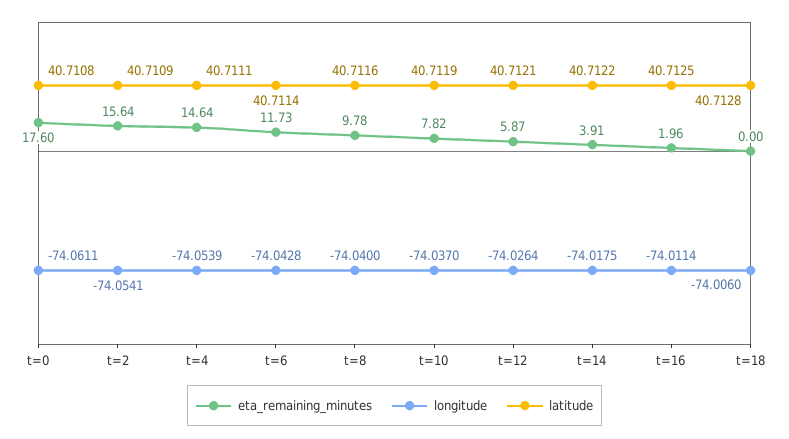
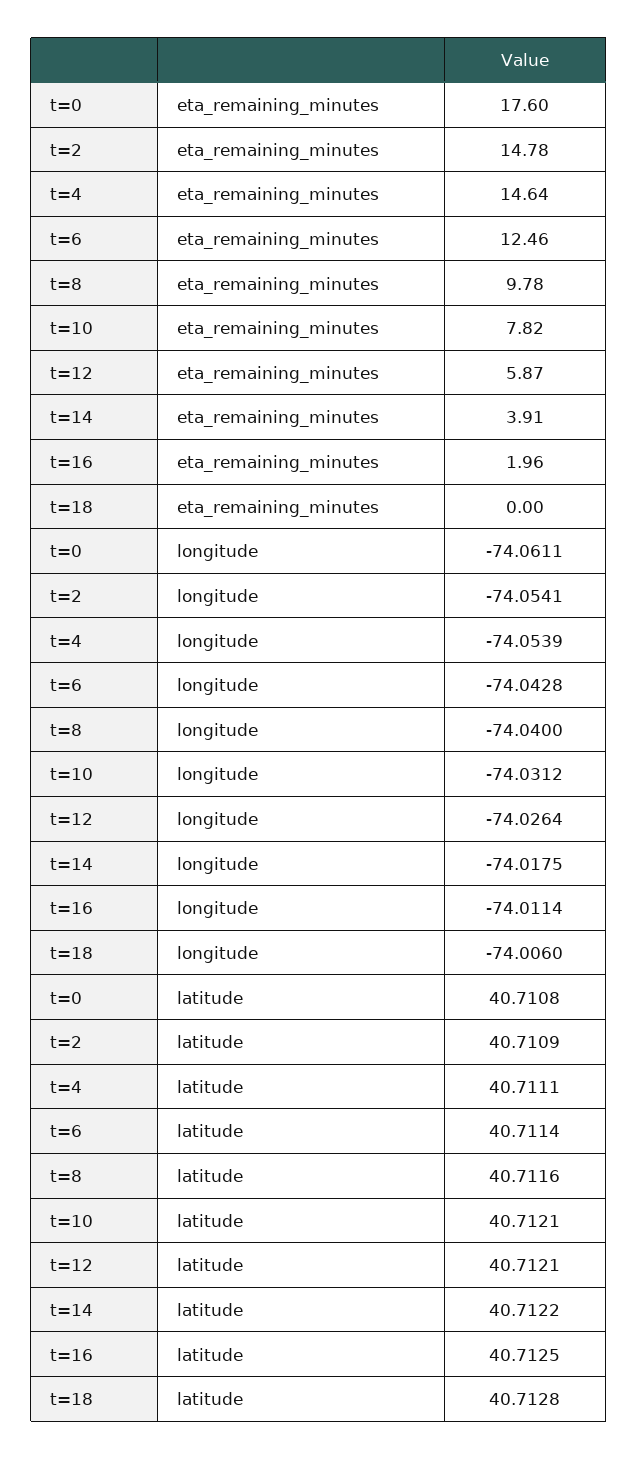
  {
    "eta_remaining_minutes": {
      "t=0": 17.6,
-     "t=2": 15.64,
+     "t=2": 14.78,
      "t=4": 14.64,
-     "t=6": 11.73,
+     "t=6": 12.46,
      "t=8": 9.78,
      "t=10": 7.82,
      "t=12": 5.87,
      "t=14": 3.91,
      "t=16": 1.96,
      "t=18": 0
    },
    "longitude": {
      "t=0": -74.0611,
      "t=2": -74.0541,
      "t=4": -74.0539,
      "t=6": -74.0428,
      "t=8": -74.04,
-     "t=10": -74.037,
+     "t=10": -74.0312,
      "t=12": -74.0264,
      "t=14": -74.0175,
      "t=16": -74.0114,
      "t=18": -74.006
    },
    "latitude": {
      "t=0": 40.7108,
      "t=2": 40.7109,
      "t=4": 40.7111,
      "t=6": 40.7114,
      "t=8": 40.7116,
-     "t=10": 40.7119,
+     "t=10": 40.7121,
      "t=12": 40.7121,
      "t=14": 40.7122,
      "t=16": 40.7125,
      "t=18": 40.7128
    }
  }

